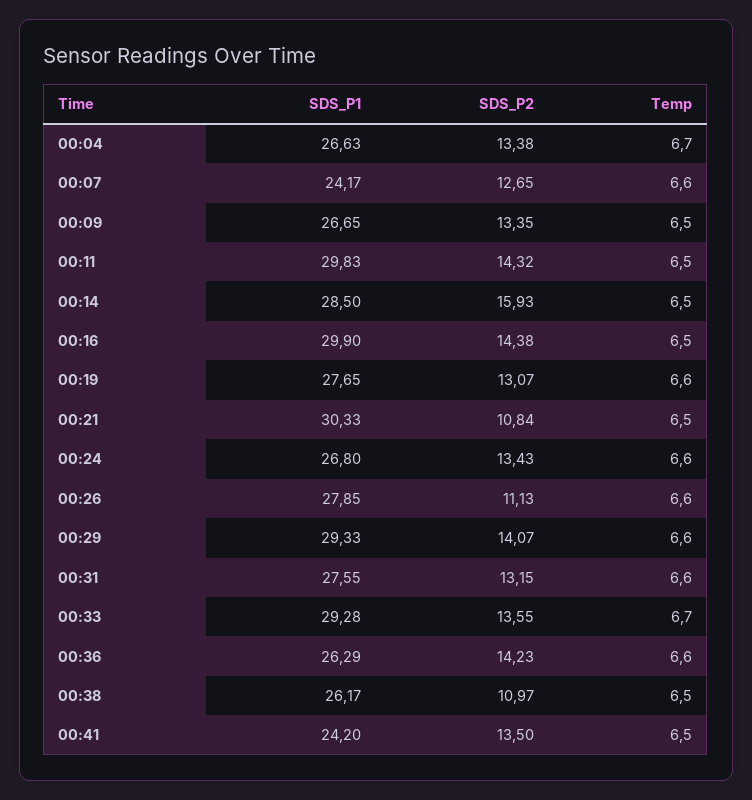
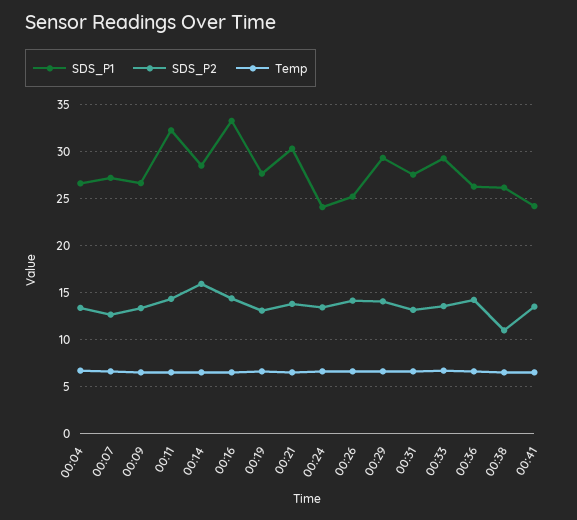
  {
    "SDS_P1": {
      "00:04": 26.63,
-     "00:07": 24.17,
+     "00:07": 27,
      "00:09": 26.65,
-     "00:11": 29.83,
+     "00:11": 32,
      "00:14": 28.5,
-     "00:16": 29.9,
+     "00:16": 33,
      "00:19": 27.65,
      "00:21": 30.33,
-     "00:24": 26.8,
+     "00:24": 24,
-     "00:26": 27.85,
+     "00:26": 25,
      "00:29": 29.33,
      "00:31": 27.55,
      "00:33": 29.28,
      "00:36": 26.29,
      "00:38": 26.17,
      "00:41": 24.2
    },
    "SDS_P2": {
      "00:04": 13.38,
      "00:07": 12.65,
      "00:09": 13.35,
      "00:11": 14.32,
      "00:14": 15.93,
      "00:16": 14.38,
      "00:19": 13.07,
-     "00:21": 10.84,
+     "00:21": 14,
      "00:24": 13.43,
-     "00:26": 11.13,
+     "00:26": 14,
      "00:29": 14.07,
      "00:31": 13.15,
      "00:33": 13.55,
      "00:36": 14.23,
      "00:38": 10.97,
      "00:41": 13.5
    },
    "Temp": {
      "00:04": 6.7,
      "00:07": 6.6,
      "00:09": 6.5,
      "00:11": 6.5,
      "00:14": 6.5,
      "00:16": 6.5,
      "00:19": 6.6,
      "00:21": 6.5,
      "00:24": 6.6,
      "00:26": 6.6,
      "00:29": 6.6,
      "00:31": 6.6,
      "00:33": 6.7,
      "00:36": 6.6,
      "00:38": 6.5,
      "00:41": 6.5
    }
  }

